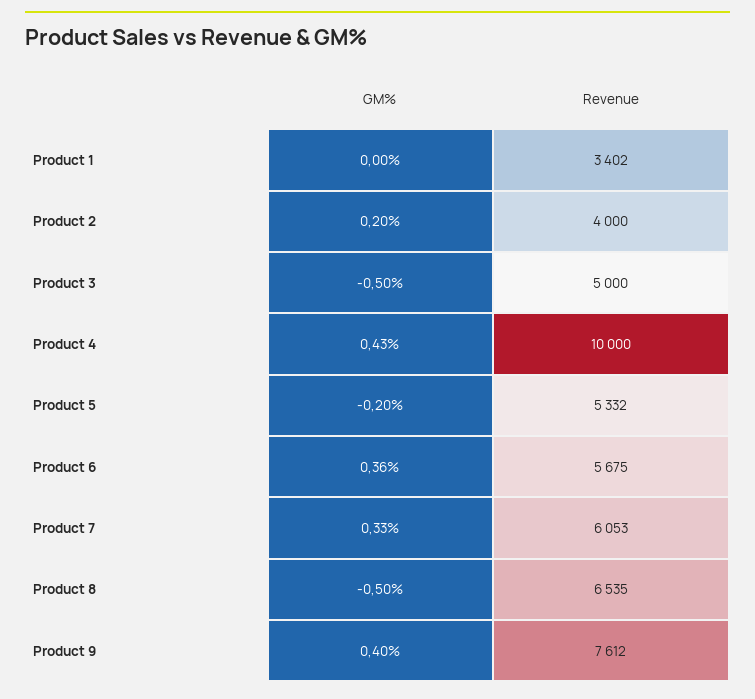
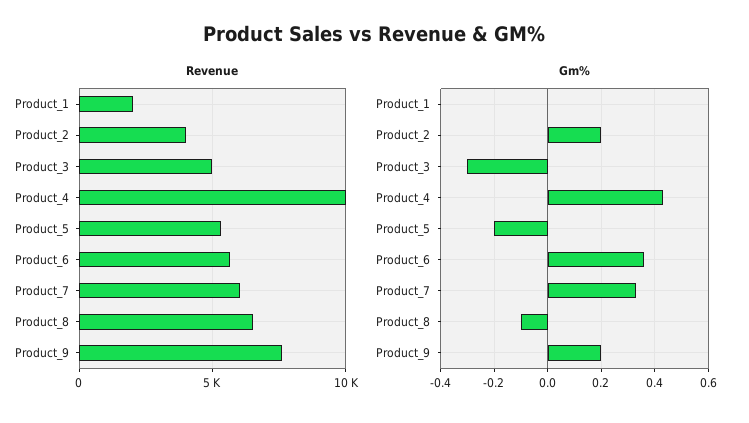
  {
    "GM%": {
      "Product 1": 0,
      "Product 2": 0.2,
-     "Product 3": -0.5,
+     "Product 3": -0.3,
      "Product 4": 0.43,
      "Product 5": -0.2,
      "Product 6": 0.36,
      "Product 7": 0.33,
-     "Product 8": -0.5,
+     "Product 8": -0.1,
-     "Product 9": 0.4
+     "Product 9": 0.2
    },
    "Revenue": {
-     "Product 1": 3402,
+     "Product 1": 2000,
      "Product 2": 4000,
      "Product 3": 5000,
      "Product 4": 10000,
      "Product 5": 5332,
      "Product 6": 5675,
      "Product 7": 6053,
      "Product 8": 6535,
      "Product 9": 7612
    }
  }

